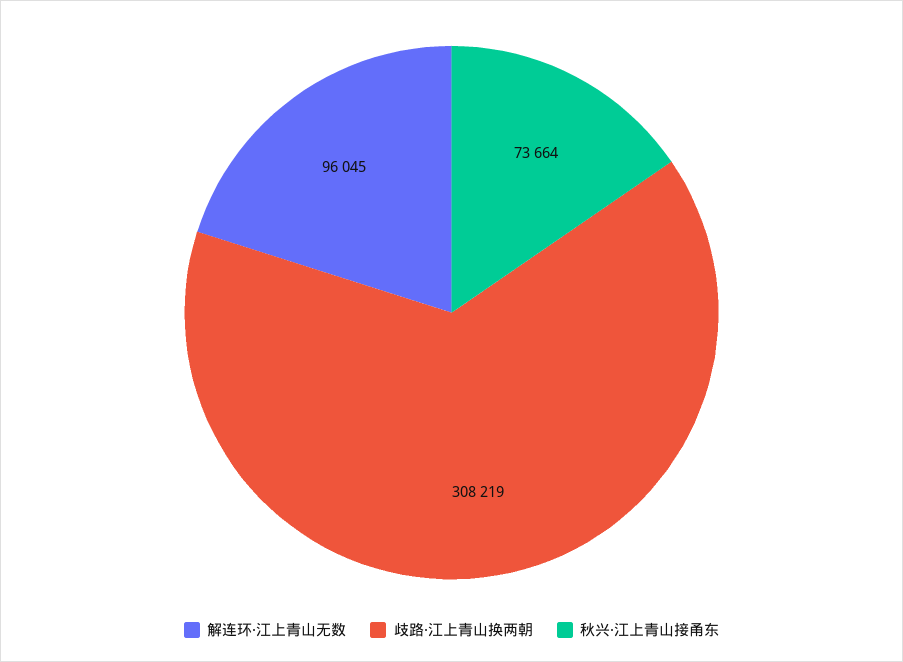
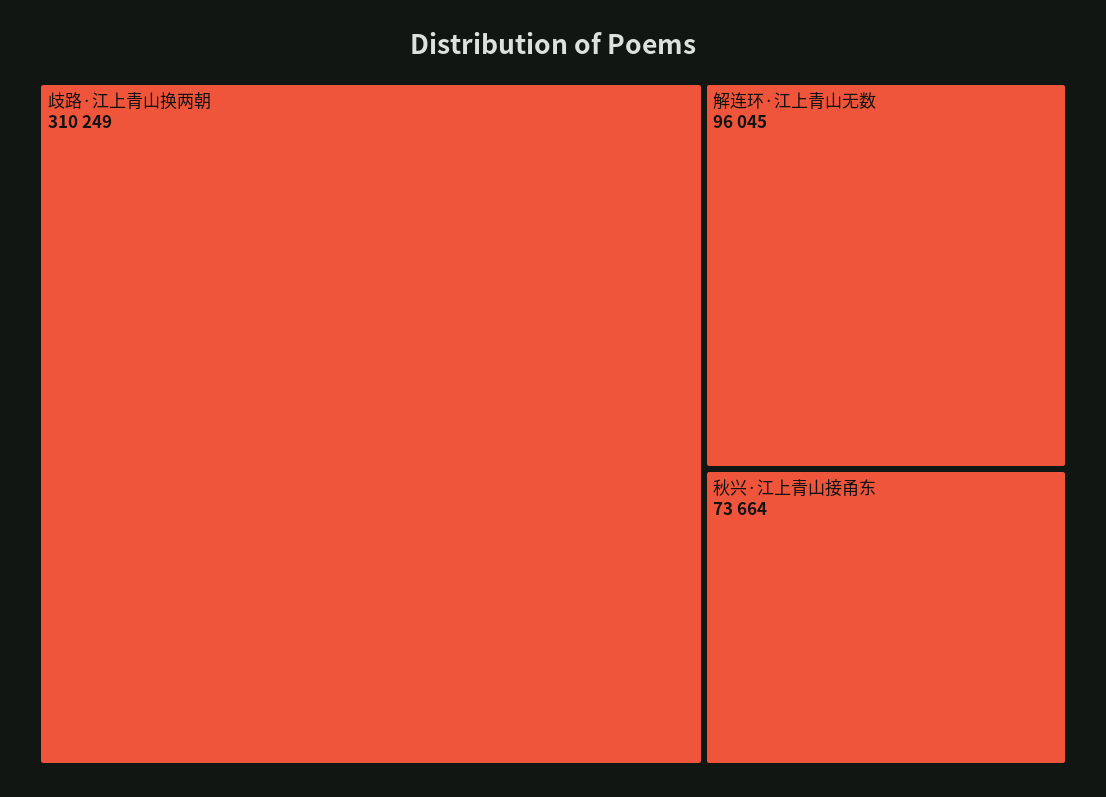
  {
    "解连环·江上青山无数": 96045,
-   "歧路·江上青山换两朝": 308219,
+   "歧路·江上青山换两朝": 310249,
    "秋兴·江上青山接甬东": 73664
  }

